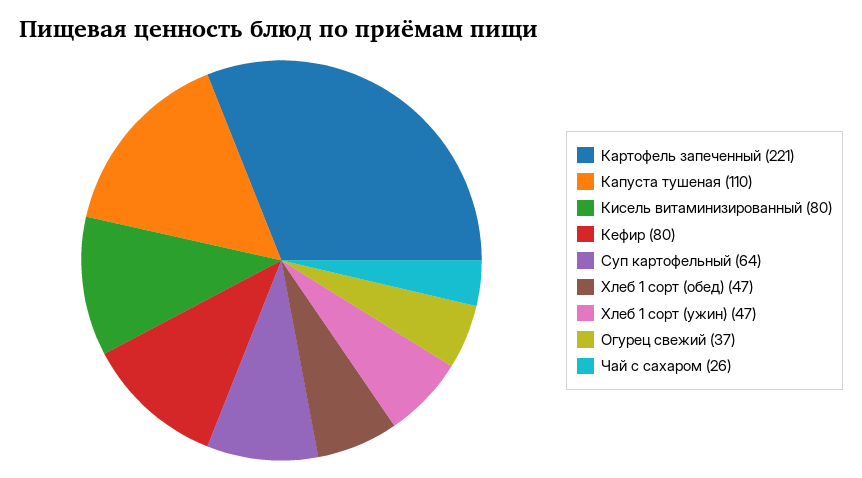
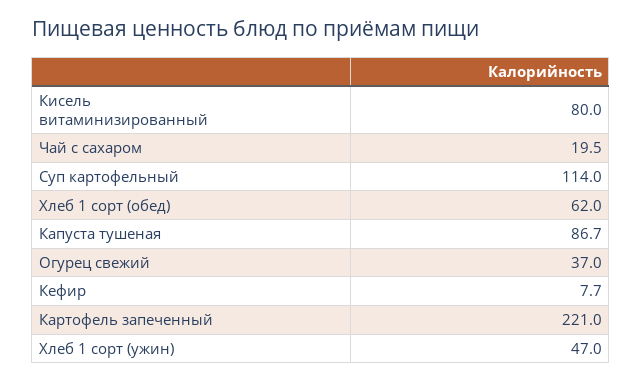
  {
    "Картофель запеченный": 221,
-   "Капуста тушеная": 110,
+   "Капуста тушеная": 86.7,
    "Кисель витаминизированный": 80,
-   "Кефир": 80,
+   "Кефир": 7.7,
-   "Суп картофельный": 64,
+   "Суп картофельный": 114,
-   "Хлеб 1 сорт (обед)": 47,
+   "Хлеб 1 сорт (обед)": 62,
    "Хлеб 1 сорт (ужин)": 47,
    "Огурец свежий": 37,
-   "Чай с сахаром": 26
+   "Чай с сахаром": 19.5
  }

